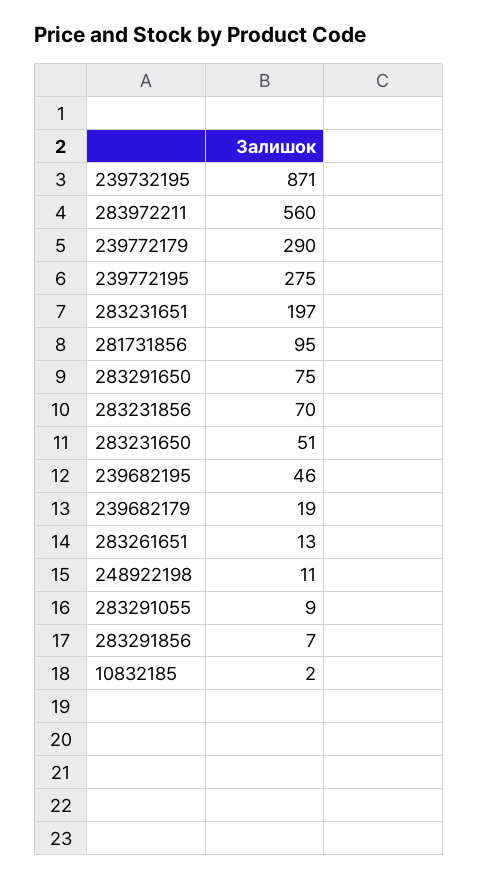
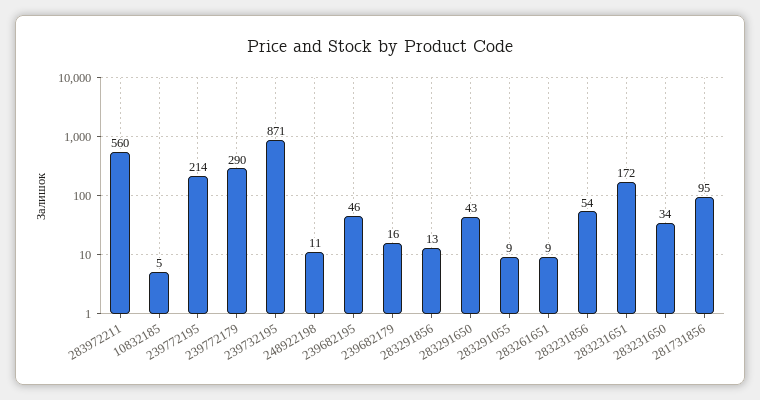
  {
    "239732195": 871,
    "283972211": 560,
    "239772179": 290,
-   "239772195": 275,
+   "239772195": 214,
-   "283231651": 197,
+   "283231651": 172,
    "281731856": 95,
-   "283291650": 75,
+   "283291650": 43,
-   "283231856": 70,
+   "283231856": 54,
-   "283231650": 51,
+   "283231650": 34,
    "239682195": 46,
-   "239682179": 19,
+   "239682179": 16,
-   "283261651": 13,
+   "283261651": 9,
    "248922198": 11,
    "283291055": 9,
-   "283291856": 7,
+   "283291856": 13,
-   "10832185": 2
+   "10832185": 5
  }

